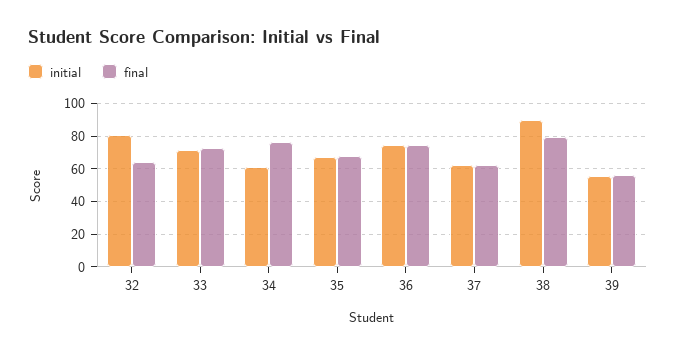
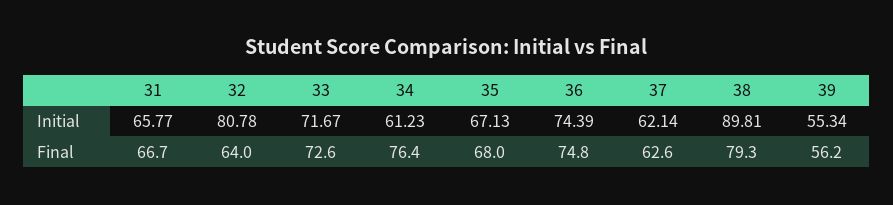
  {
    "initial": {
      "32": 80.78,
      "33": 71.67,
      "34": 61.23,
      "35": 67.13,
      "36": 74.39,
      "37": 62.14,
      "38": 89.81,
-     "39": 55.34
+     "39": 55.34,
+     "31": 65.77
    },
    "final": {
      "32": 64,
      "33": 72.6,
      "34": 76.4,
      "35": 68,
      "36": 74.8,
      "37": 62.6,
      "38": 79.3,
-     "39": 56.2
+     "39": 56.2,
+     "31": 66.7
    }
  }

